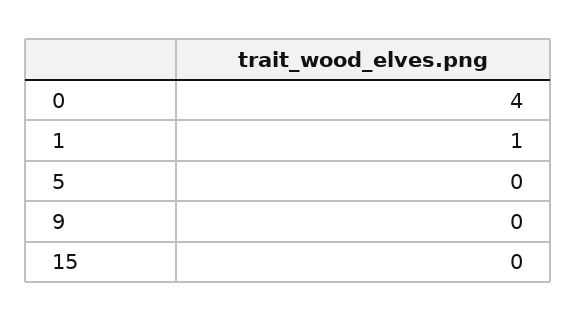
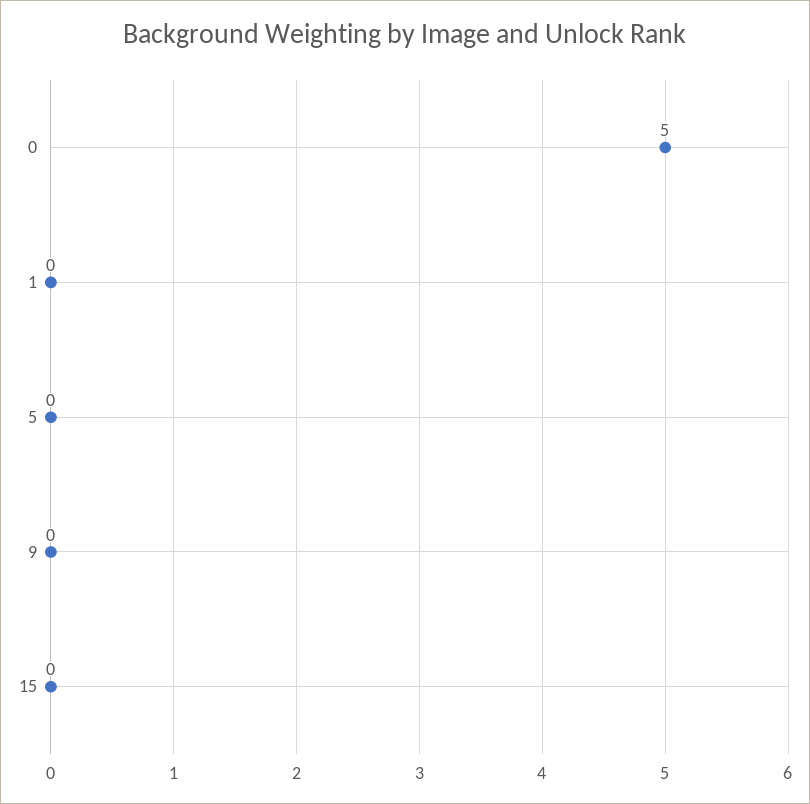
  {
-   "0": 4,
+   "0": 5,
-   "1": 1,
+   "1": 0,
    "5": 0,
    "9": 0,
    "15": 0
  }

